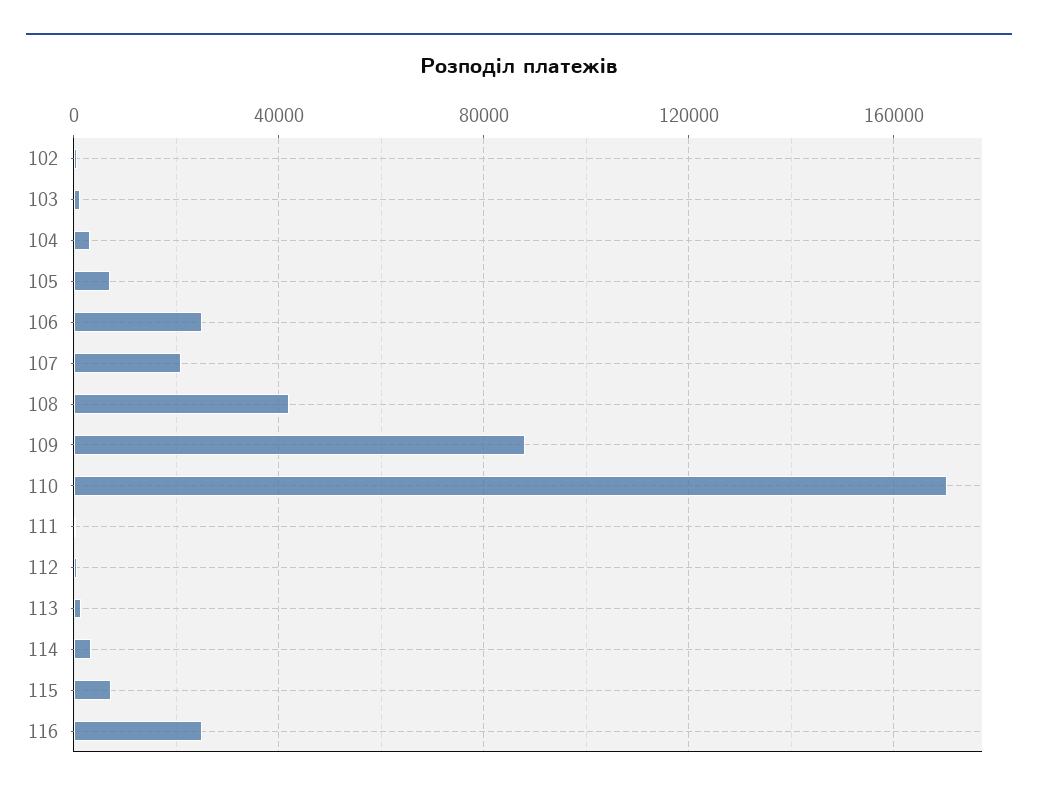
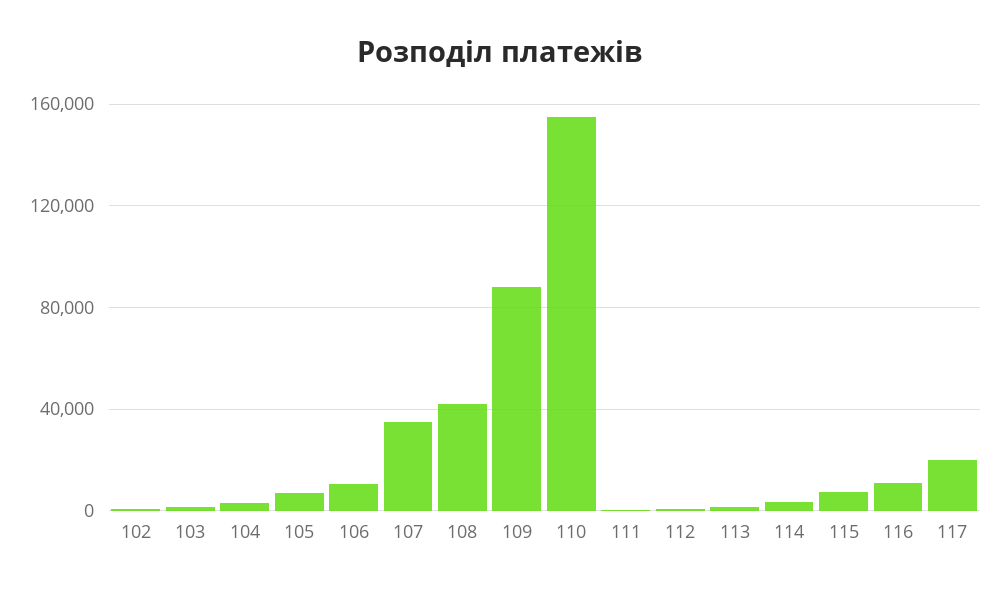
  {
    "102": 0,
    "103": 0,
    "104": 5000,
    "105": 5000,
-   "106": 25000,
+   "106": 10000,
-   "107": 20000,
+   "107": 35000,
    "108": 40000,
    "109": 90000,
-   "110": 170000,
+   "110": 155000,
    "111": 0,
    "112": 0,
    "113": 0,
    "114": 5000,
    "115": 5000,
-   "116": 25000
+   "116": 10000,
+   "117": 20000
  }

